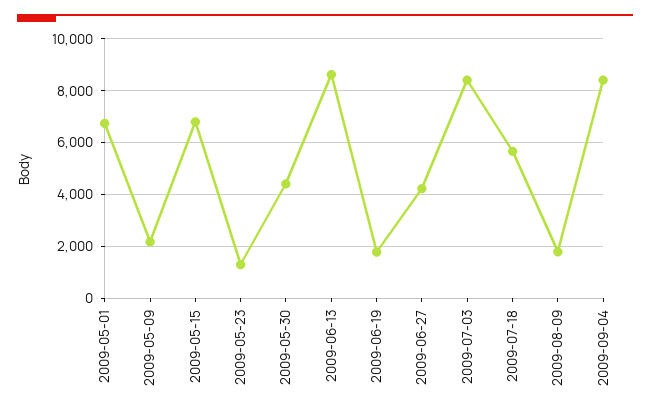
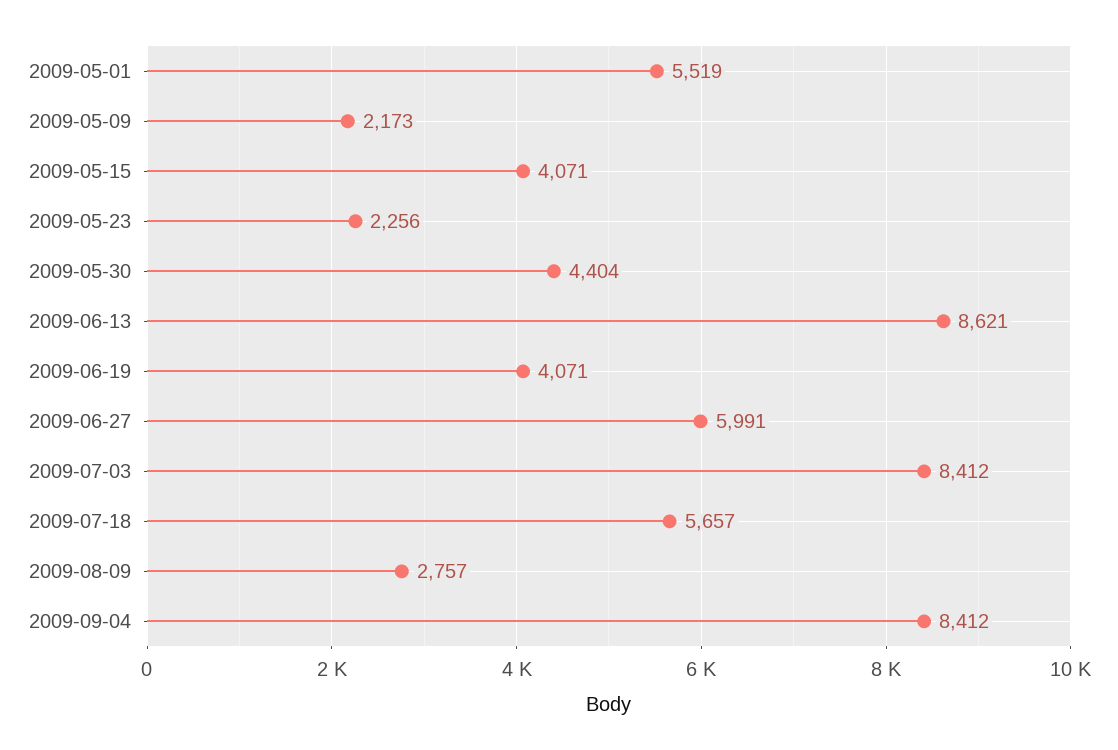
  {
-   "2009-05-01": 6750,
+   "2009-05-01": 5519,
    "2009-05-09": 2173,
-   "2009-05-15": 6750,
+   "2009-05-15": 4071,
-   "2009-05-23": 1250,
+   "2009-05-23": 2256,
    "2009-05-30": 4404,
    "2009-06-13": 8621,
-   "2009-06-19": 1750,
+   "2009-06-19": 4071,
-   "2009-06-27": 4250,
+   "2009-06-27": 5991,
    "2009-07-03": 8412,
    "2009-07-18": 5657,
-   "2009-08-09": 1750,
+   "2009-08-09": 2757,
    "2009-09-04": 8412
  }

